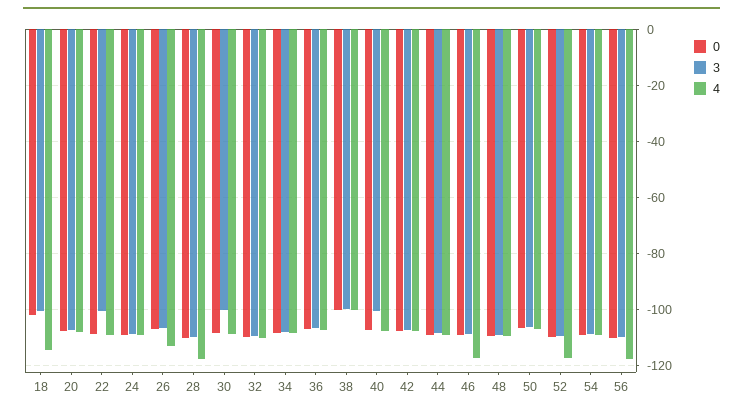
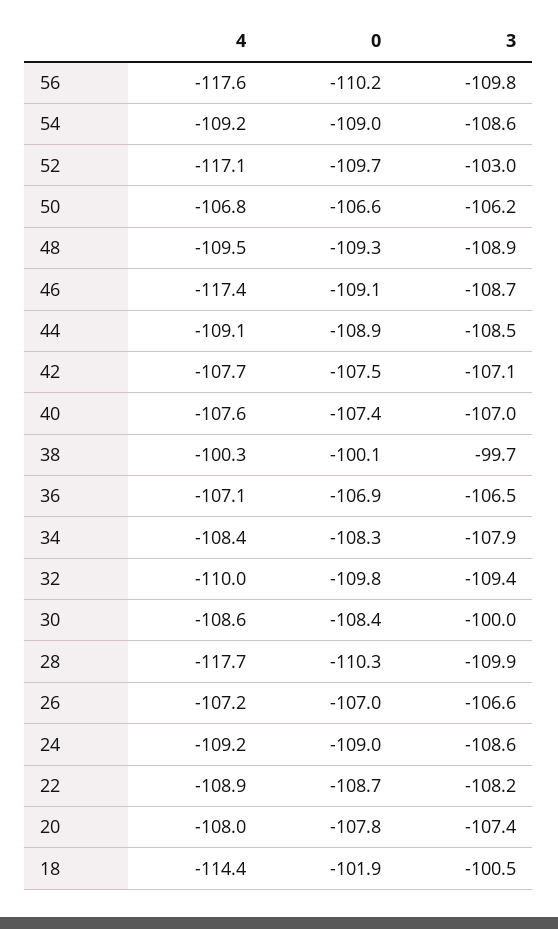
  {
    "0": {
      "18": -101.9,
      "20": -107.8,
      "22": -108.7,
      "24": -109,
      "26": -107,
      "28": -110.3,
      "30": -108.4,
      "32": -109.8,
      "34": -108.3,
      "36": -106.9,
      "38": -100.1,
      "40": -107.4,
      "42": -107.5,
      "44": -108.9,
      "46": -109.1,
      "48": -109.3,
      "50": -106.6,
      "52": -109.7,
      "54": -109,
      "56": -110.2
    },
    "3": {
      "18": -100.5,
      "20": -107.4,
-     "22": -100,
+     "22": -108.2,
      "24": -108.6,
      "26": -106.6,
      "28": -109.9,
      "30": -100,
      "32": -109.4,
      "34": -107.9,
      "36": -106.5,
      "38": -99.7,
-     "40": -100,
+     "40": -107,
      "42": -107.1,
      "44": -108.5,
      "46": -108.7,
      "48": -108.9,
      "50": -106.2,
-     "52": -110,
+     "52": -103,
      "54": -108.6,
      "56": -109.8
    },
    "4": {
      "18": -114.4,
      "20": -108,
      "22": -108.9,
      "24": -109.2,
-     "26": -112.5,
+     "26": -107.2,
      "28": -117.7,
      "30": -108.6,
      "32": -110,
      "34": -108.4,
      "36": -107.1,
      "38": -100.3,
      "40": -107.6,
      "42": -107.7,
      "44": -109.1,
      "46": -117.4,
      "48": -109.5,
      "50": -106.8,
      "52": -117.1,
      "54": -109.2,
      "56": -117.6
    }
  }

